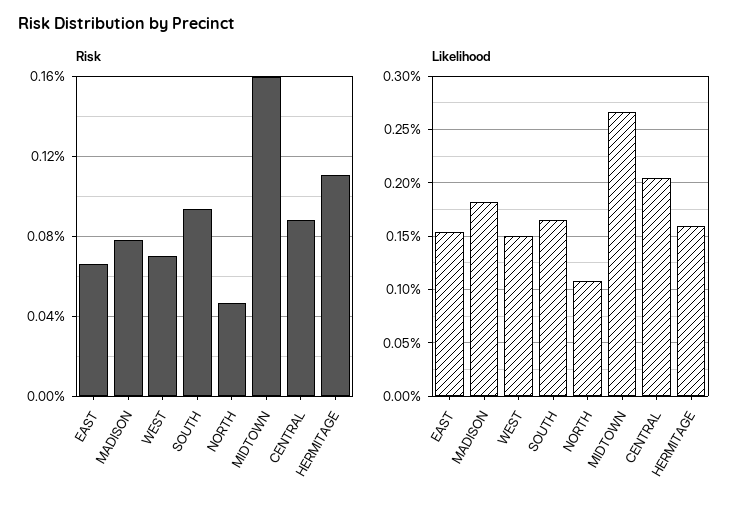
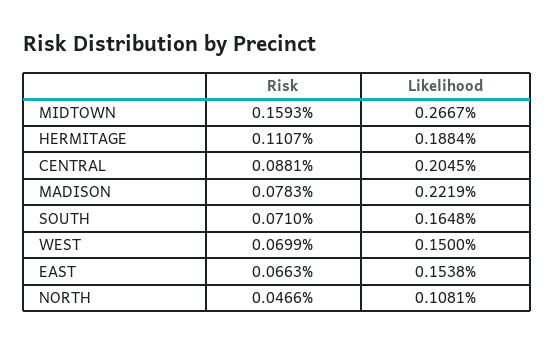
  {
    "Risk": {
      "EAST": 0.0663,
      "MADISON": 0.0783,
      "WEST": 0.0699,
-     "SOUTH": 0.095,
+     "SOUTH": 0.071,
      "NORTH": 0.0466,
      "MIDTOWN": 0.1593,
      "CENTRAL": 0.0881,
      "HERMITAGE": 0.1107
    },
    "Likelihood": {
      "EAST": 0.1538,
-     "MADISON": 0.18,
+     "MADISON": 0.2219,
      "WEST": 0.15,
      "SOUTH": 0.1648,
      "NORTH": 0.1081,
      "MIDTOWN": 0.2667,
      "CENTRAL": 0.2045,
-     "HERMITAGE": 0.16
+     "HERMITAGE": 0.1884
    }
  }

